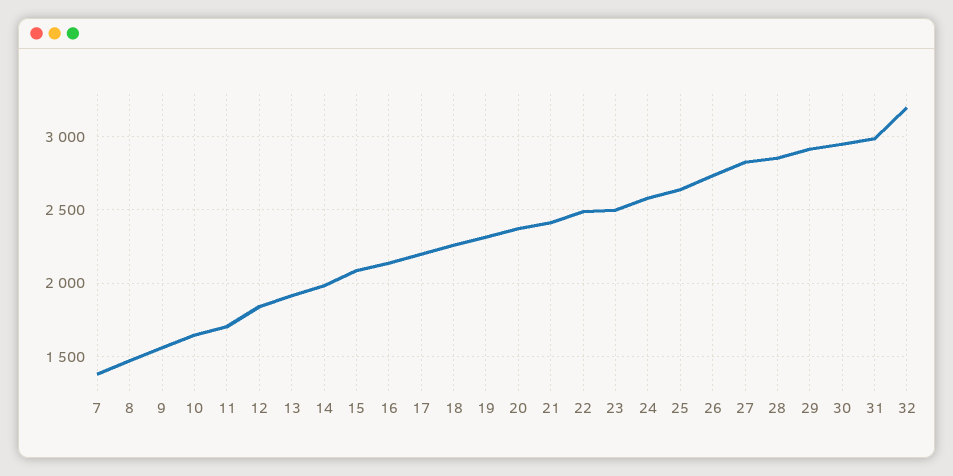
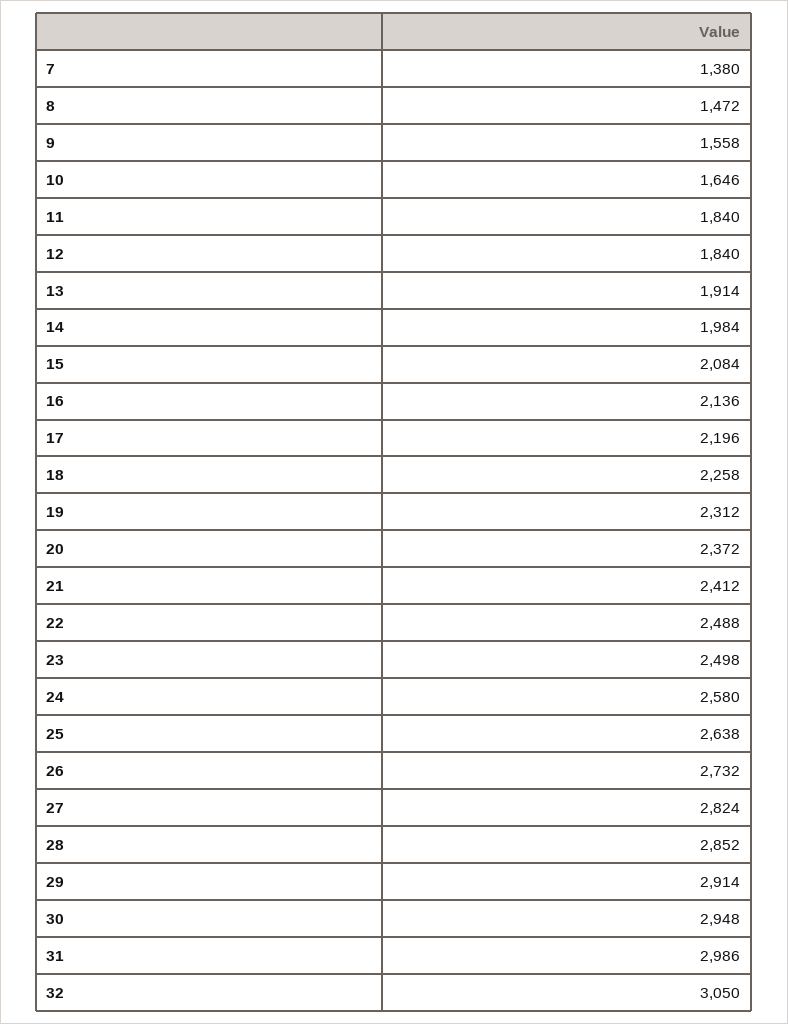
  {
    "7": 1380,
    "8": 1472,
    "9": 1558,
    "10": 1646,
-   "11": 1700,
+   "11": 1840,
    "12": 1840,
    "13": 1914,
    "14": 1984,
    "15": 2084,
    "16": 2136,
    "17": 2196,
    "18": 2258,
    "19": 2312,
    "20": 2372,
    "21": 2412,
    "22": 2488,
    "23": 2498,
    "24": 2580,
    "25": 2638,
    "26": 2732,
    "27": 2824,
    "28": 2852,
    "29": 2914,
    "30": 2948,
    "31": 2986,
-   "32": 3200
+   "32": 3050
  }

